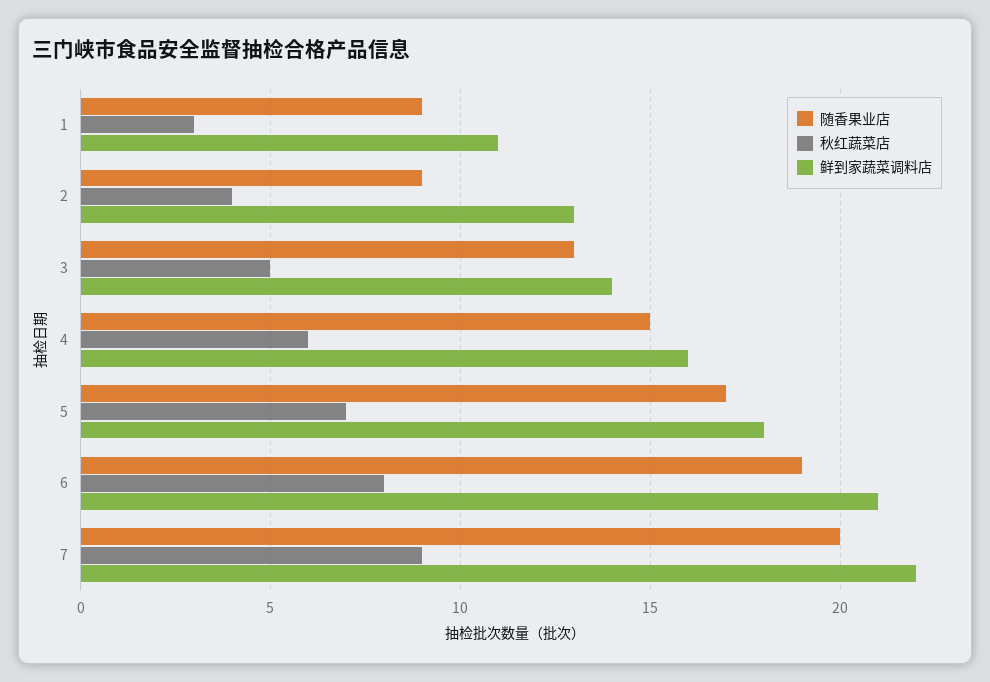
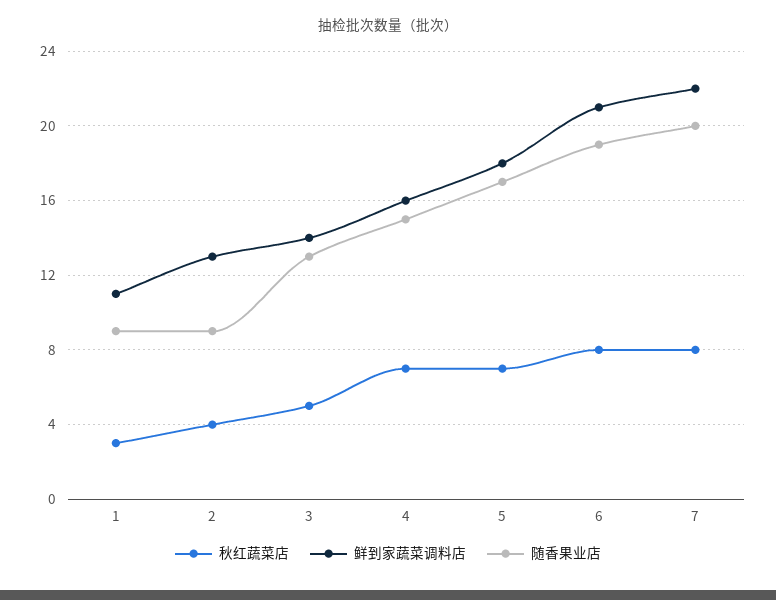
  {
    "随香果业店": {
      "1": 9,
      "2": 9,
      "3": 13,
      "4": 15,
      "5": 17,
      "6": 19,
      "7": 20
    },
    "秋红蔬菜店": {
      "1": 3,
      "2": 4,
      "3": 5,
-     "4": 6,
+     "4": 7,
      "5": 7,
      "6": 8,
-     "7": 9
+     "7": 8
    },
    "鲜到家蔬菜调料店": {
      "1": 11,
      "2": 13,
      "3": 14,
      "4": 16,
      "5": 18,
      "6": 21,
      "7": 22
    }
  }

